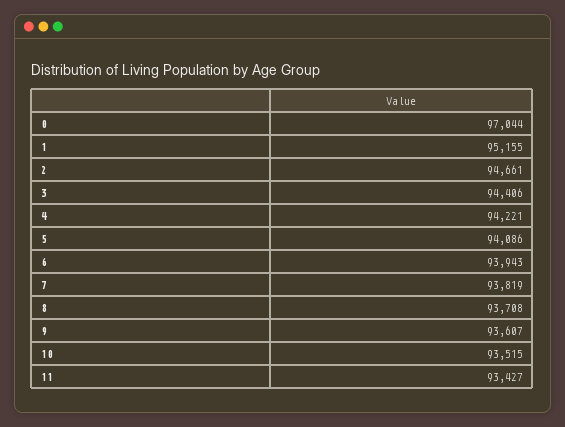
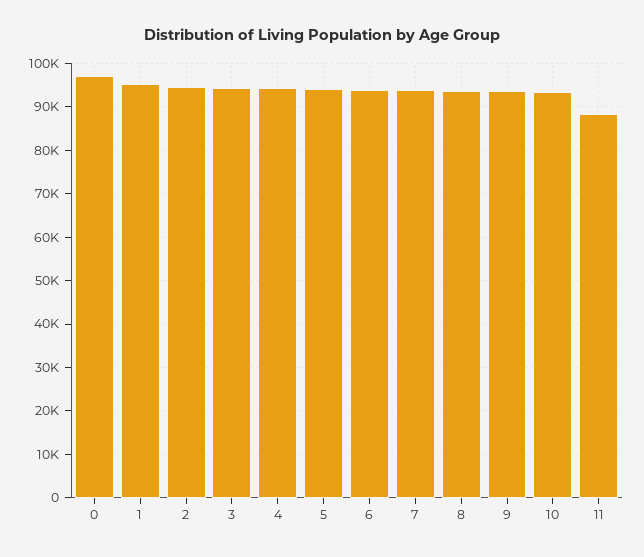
  {
    "0": 97044,
    "1": 95155,
    "2": 94661,
    "3": 94406,
    "4": 94221,
    "5": 94086,
    "6": 93943,
    "7": 93819,
    "8": 93708,
    "9": 93607,
    "10": 93515,
-   "11": 93427
+   "11": 88000
  }

